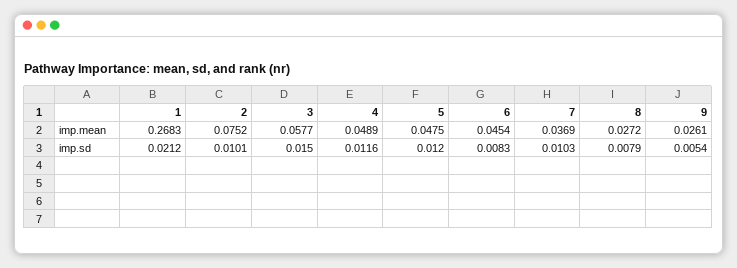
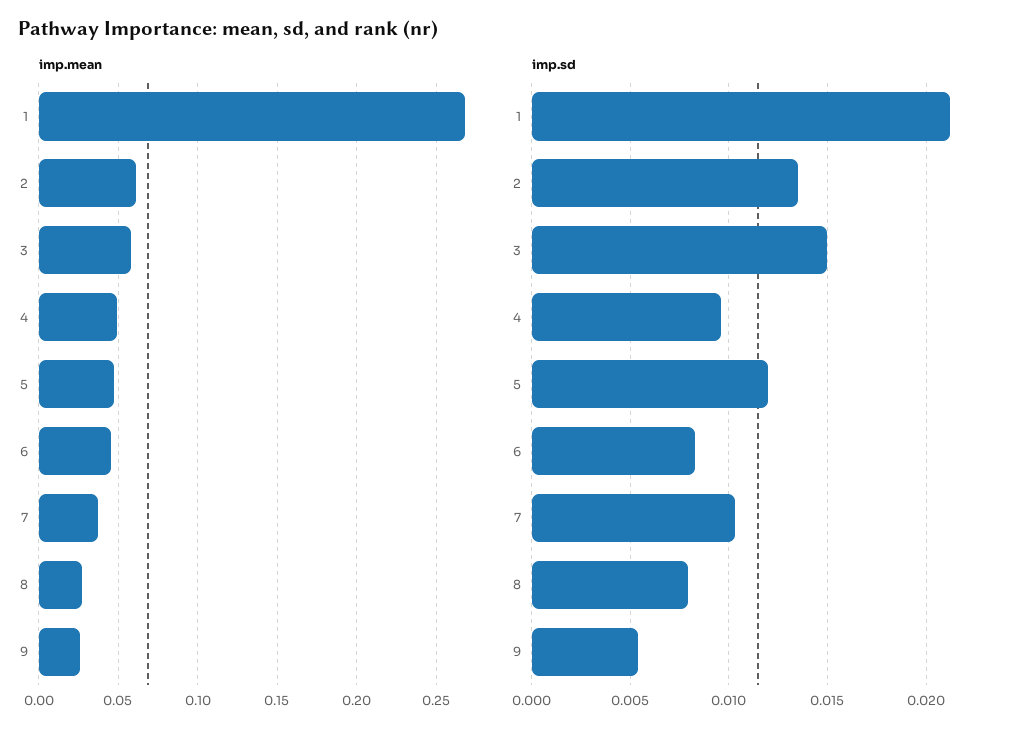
  {
    "imp.mean": {
      "1": 0.2683,
-     "2": 0.0752,
+     "2": 0.06,
      "3": 0.0577,
      "4": 0.0489,
      "5": 0.0475,
      "6": 0.0454,
      "7": 0.0369,
      "8": 0.0272,
      "9": 0.0261
    },
    "imp.sd": {
      "1": 0.0212,
-     "2": 0.0101,
+     "2": 0.0135,
      "3": 0.015,
-     "4": 0.0116,
+     "4": 0.0095,
      "5": 0.012,
      "6": 0.0083,
      "7": 0.0103,
      "8": 0.0079,
      "9": 0.0054
    }
  }

